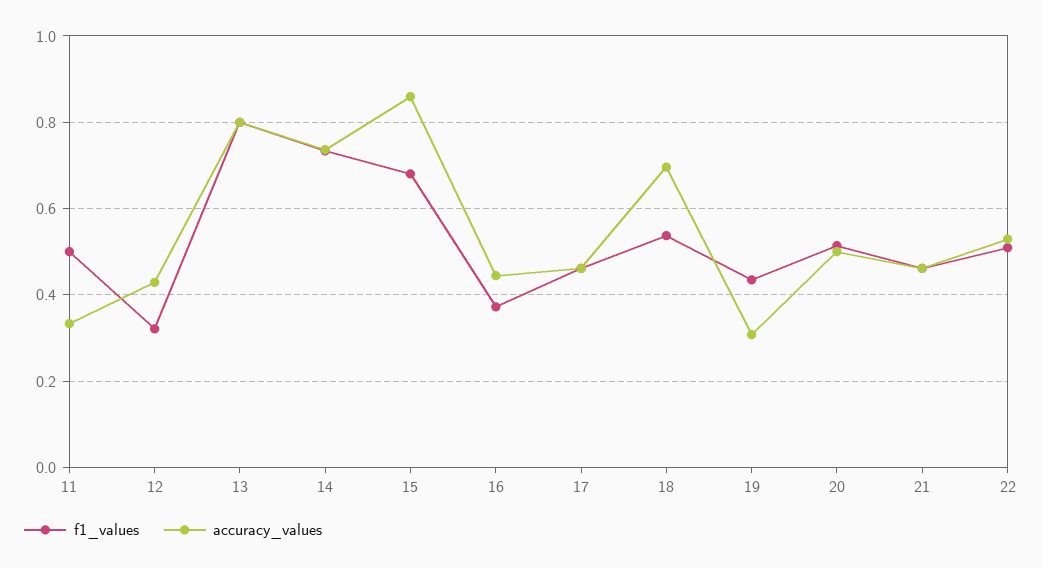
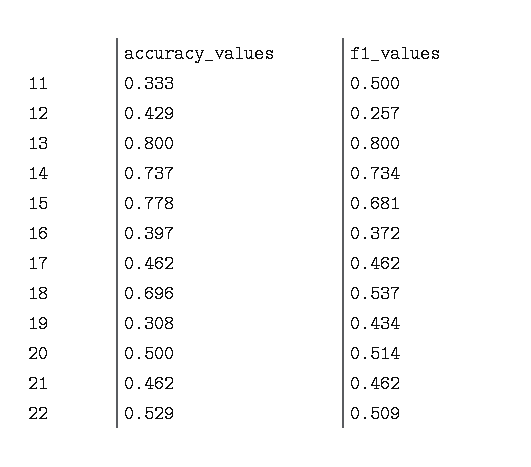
  {
    "f1_values": {
      "11": 0.5,
-     "12": 0.32,
+     "12": 0.257,
      "13": 0.8,
      "14": 0.734,
      "15": 0.681,
      "16": 0.372,
      "17": 0.462,
      "18": 0.537,
      "19": 0.434,
      "20": 0.514,
      "21": 0.462,
      "22": 0.509
    },
    "accuracy_values": {
      "11": 0.333,
      "12": 0.429,
      "13": 0.8,
      "14": 0.737,
-     "15": 0.86,
+     "15": 0.778,
-     "16": 0.44,
+     "16": 0.397,
      "17": 0.462,
      "18": 0.696,
      "19": 0.308,
      "20": 0.5,
      "21": 0.462,
      "22": 0.529
    }
  }

